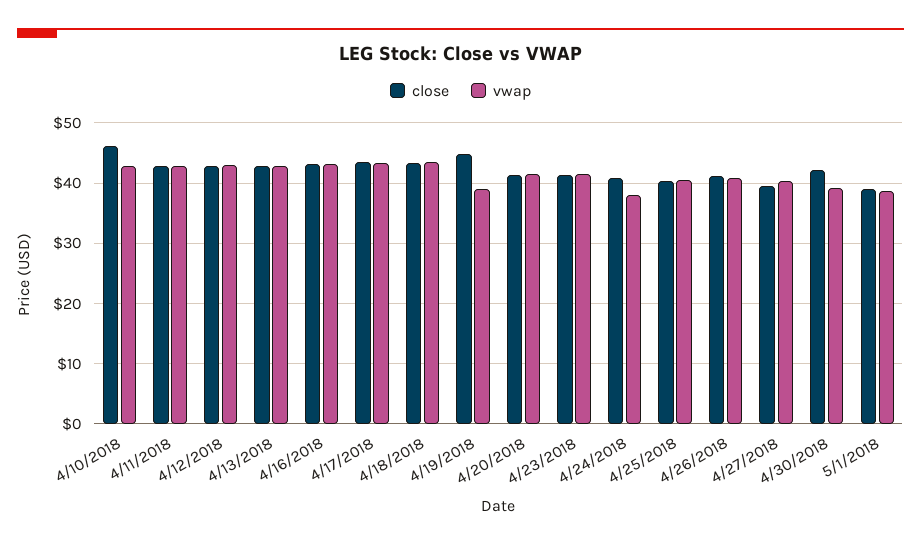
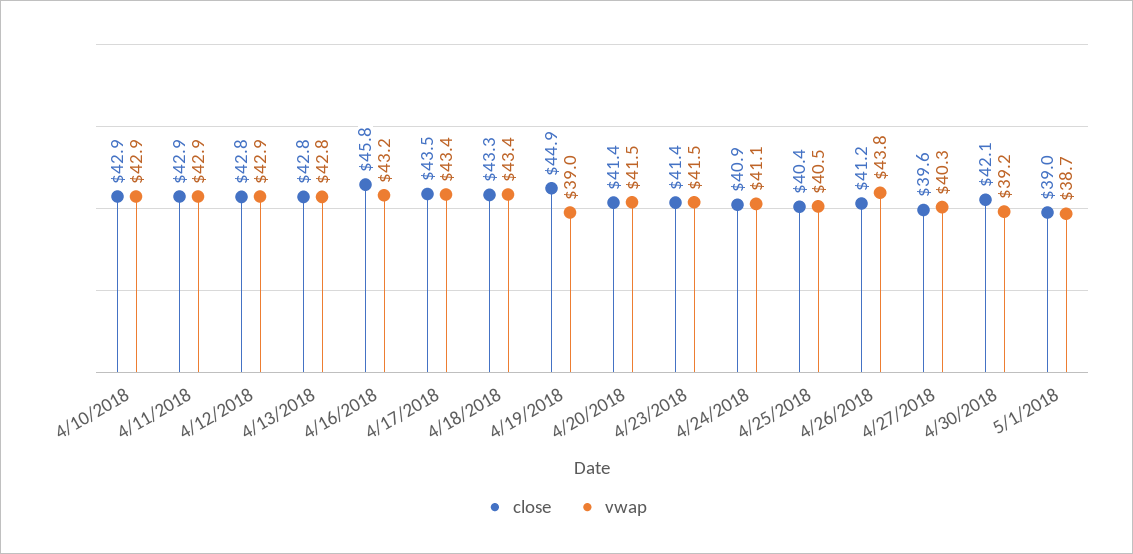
  {
    "close": {
-     "4/10/2018": 46,
+     "4/10/2018": 42.9,
      "4/11/2018": 42.9,
      "4/12/2018": 42.8,
      "4/13/2018": 42.8,
-     "4/16/2018": 43,
+     "4/16/2018": 45.8,
      "4/17/2018": 43.5,
      "4/18/2018": 43.3,
      "4/19/2018": 44.9,
      "4/20/2018": 41.4,
      "4/23/2018": 41.4,
      "4/24/2018": 40.9,
      "4/25/2018": 40.4,
      "4/26/2018": 41.2,
      "4/27/2018": 39.6,
      "4/30/2018": 42.1,
      "5/1/2018": 39
    },
    "vwap": {
      "4/10/2018": 42.9,
      "4/11/2018": 42.9,
      "4/12/2018": 42.9,
      "4/13/2018": 42.8,
      "4/16/2018": 43.2,
      "4/17/2018": 43.4,
      "4/18/2018": 43.4,
      "4/19/2018": 39,
      "4/20/2018": 41.5,
      "4/23/2018": 41.5,
-     "4/24/2018": 38,
+     "4/24/2018": 41.1,
      "4/25/2018": 40.5,
-     "4/26/2018": 41,
+     "4/26/2018": 43.8,
      "4/27/2018": 40.3,
      "4/30/2018": 39.2,
      "5/1/2018": 38.7
    }
  }

